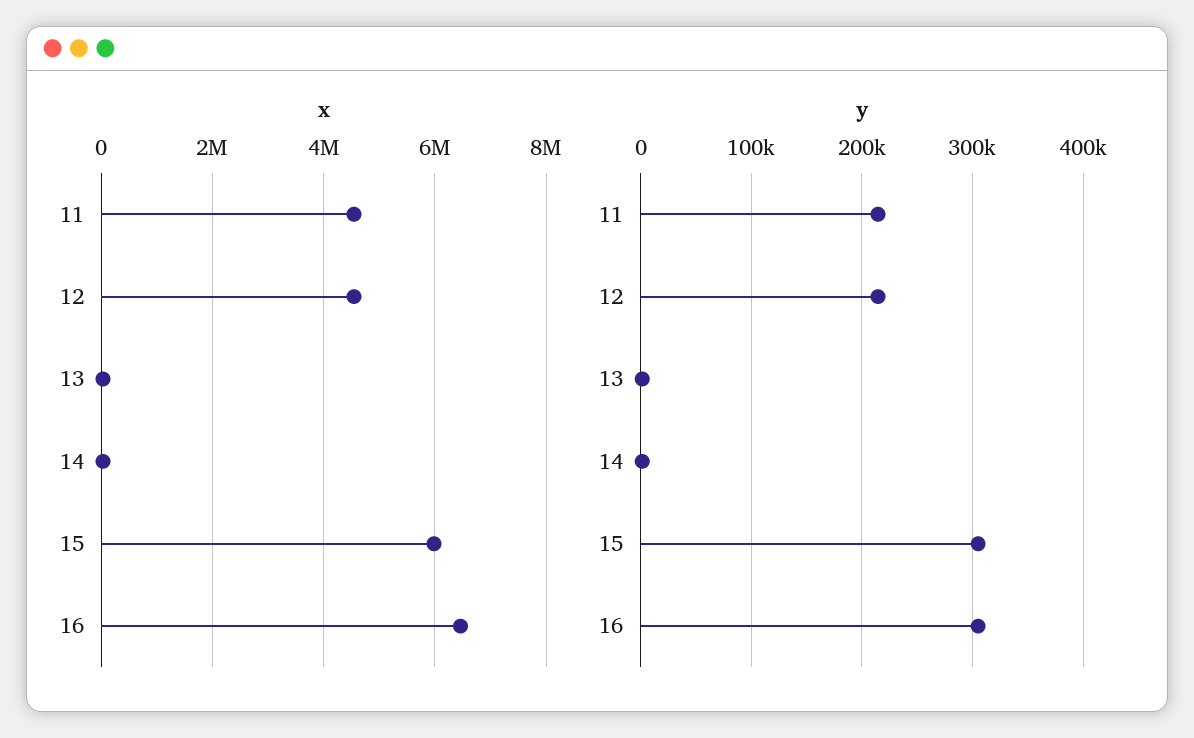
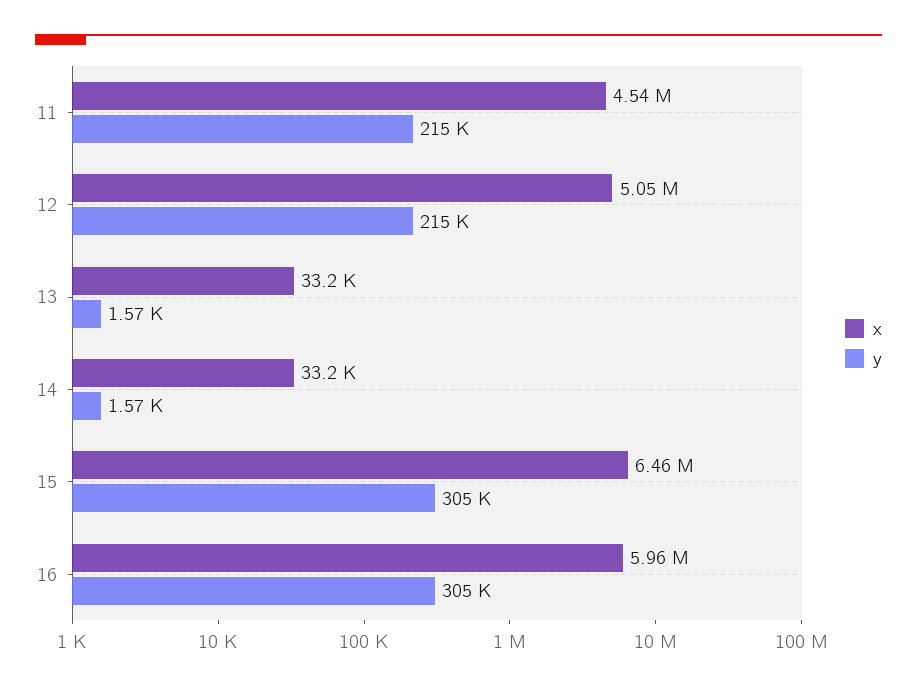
  {
    "x": {
      "11": 4540000,
-     "12": 4600000,
+     "12": 5050000,
      "13": 33200,
      "14": 33200,
-     "15": 6000000,
+     "15": 6460000,
-     "16": 6400000
+     "16": 5960000
    },
    "y": {
      "11": 215000,
      "12": 215000,
      "13": 1570,
      "14": 1570,
      "15": 305000,
      "16": 305000
    }
  }

